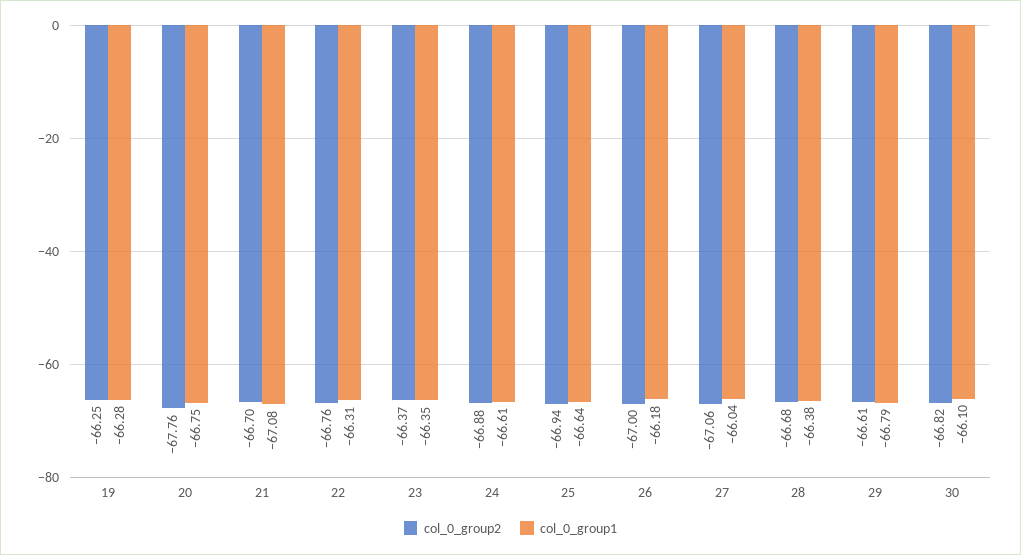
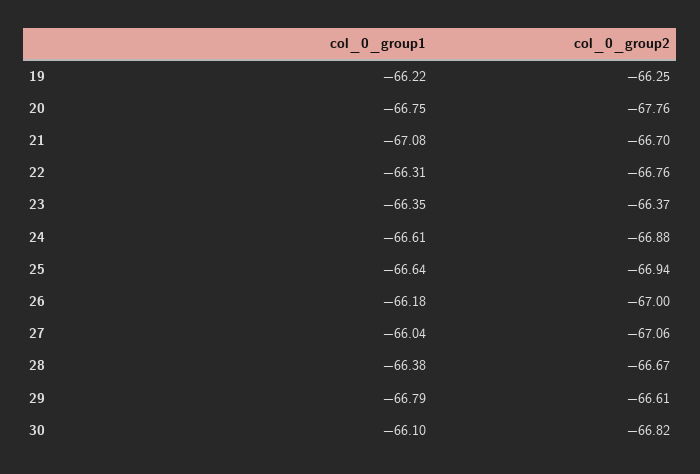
  {
    "col_0_group2": {
      "19": -66.25,
      "20": -67.76,
      "21": -66.7,
      "22": -66.76,
      "23": -66.37,
      "24": -66.88,
      "25": -66.94,
      "26": -67,
      "27": -67.06,
-     "28": -66.68,
+     "28": -66.67,
      "29": -66.61,
      "30": -66.82
    },
    "col_0_group1": {
-     "19": -66.28,
+     "19": -66.22,
      "20": -66.75,
      "21": -67.08,
      "22": -66.31,
      "23": -66.35,
      "24": -66.61,
      "25": -66.64,
      "26": -66.18,
      "27": -66.04,
      "28": -66.38,
      "29": -66.79,
      "30": -66.1
    }
  }

